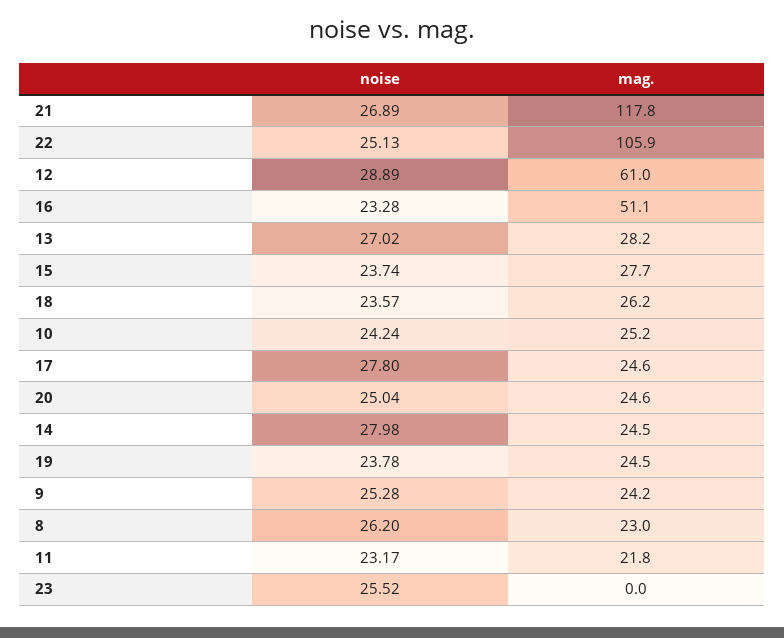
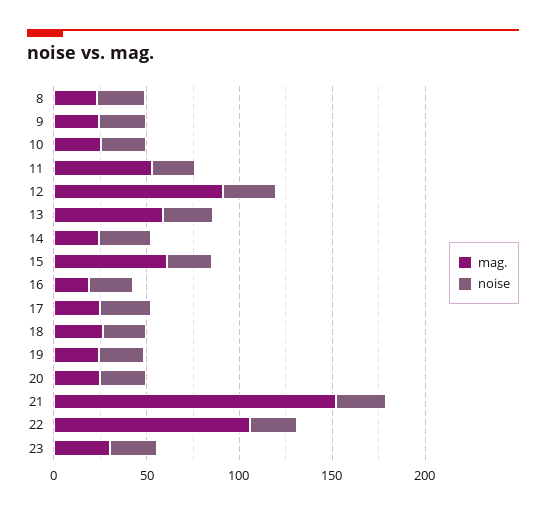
  {
    "noise": {
      "21": 26.89,
      "22": 25.13,
      "12": 28.89,
      "16": 23.28,
      "13": 27.02,
      "15": 23.74,
      "18": 23.57,
      "10": 24.24,
      "17": 27.8,
      "20": 25.04,
      "14": 27.98,
      "19": 23.78,
      "9": 25.28,
      "8": 26.2,
      "11": 23.17,
      "23": 25.52
    },
    "mag.": {
-     "21": 117.8,
+     "21": 150,
      "22": 105.9,
-     "12": 61,
+     "12": 90,
-     "16": 51.1,
+     "16": 20,
-     "13": 28.2,
+     "13": 60,
-     "15": 27.7,
+     "15": 60,
      "18": 26.2,
      "10": 25.2,
      "17": 24.6,
      "20": 24.6,
      "14": 24.5,
      "19": 24.5,
      "9": 24.2,
      "8": 23,
-     "11": 21.8,
+     "11": 50,
-     "23": 0
+     "23": 30
    }
  }

